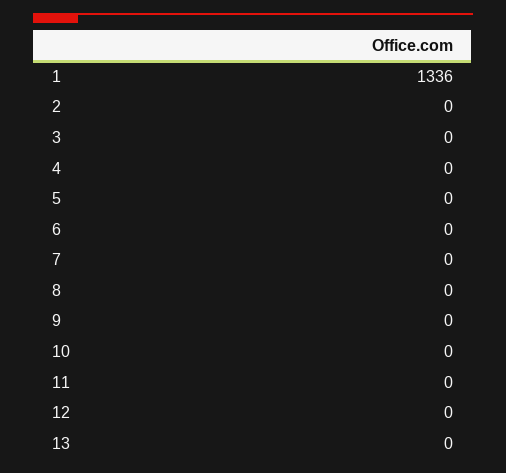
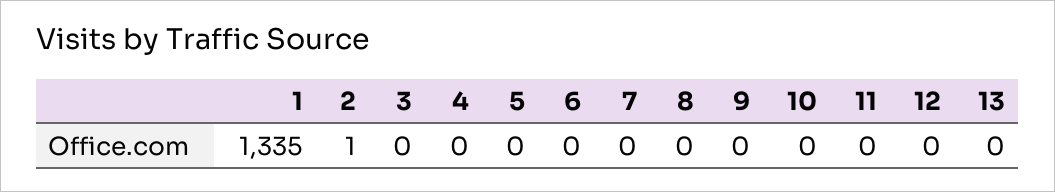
  {
-   "1": 1336,
+   "1": 1335,
-   "2": 0,
+   "2": 1,
    "3": 0,
    "4": 0,
    "5": 0,
    "6": 0,
    "7": 0,
    "8": 0,
    "9": 0,
    "10": 0,
    "11": 0,
    "12": 0,
    "13": 0
  }

